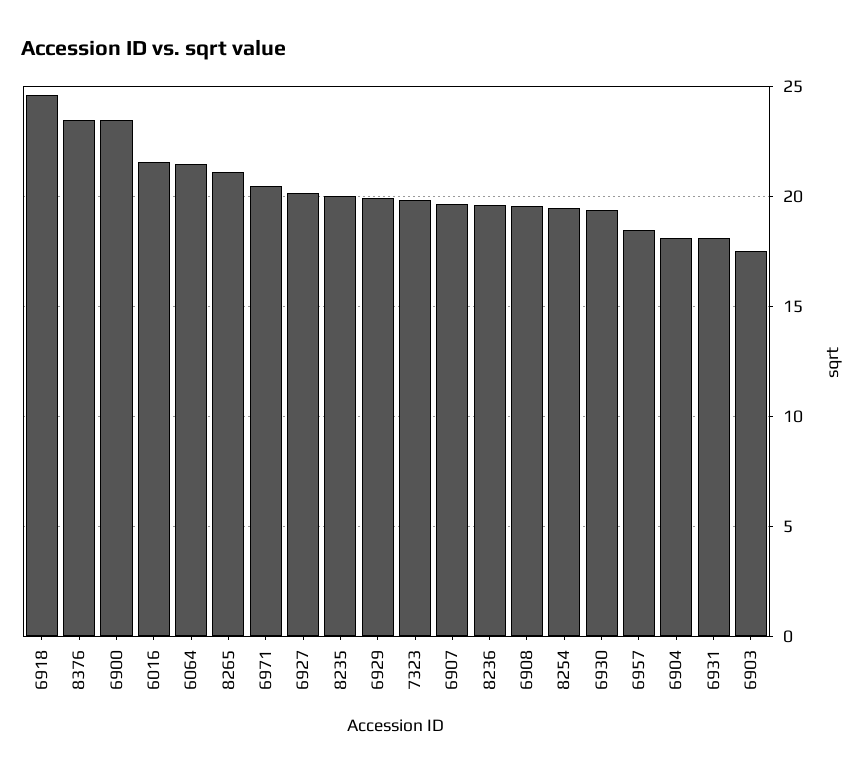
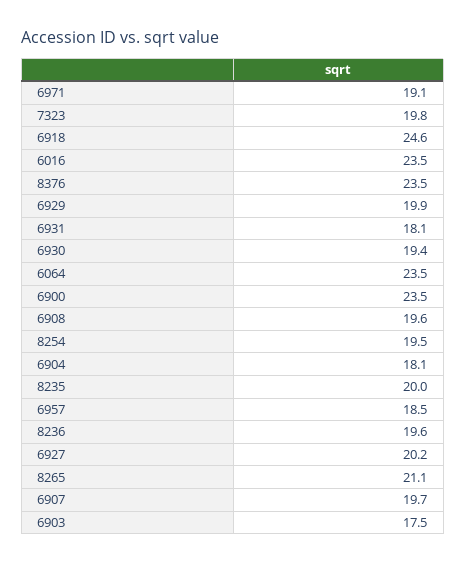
  {
    "6918": 24.6,
    "8376": 23.5,
    "6900": 23.5,
-   "6016": 21.5,
+   "6016": 23.5,
-   "6064": 21.5,
+   "6064": 23.5,
    "8265": 21.1,
-   "6971": 20.5,
+   "6971": 19.1,
    "6927": 20.2,
    "8235": 20,
    "6929": 19.9,
    "7323": 19.8,
    "6907": 19.7,
    "8236": 19.6,
    "6908": 19.6,
    "8254": 19.5,
    "6930": 19.4,
    "6957": 18.5,
    "6904": 18.1,
    "6931": 18.1,
    "6903": 17.5
  }

